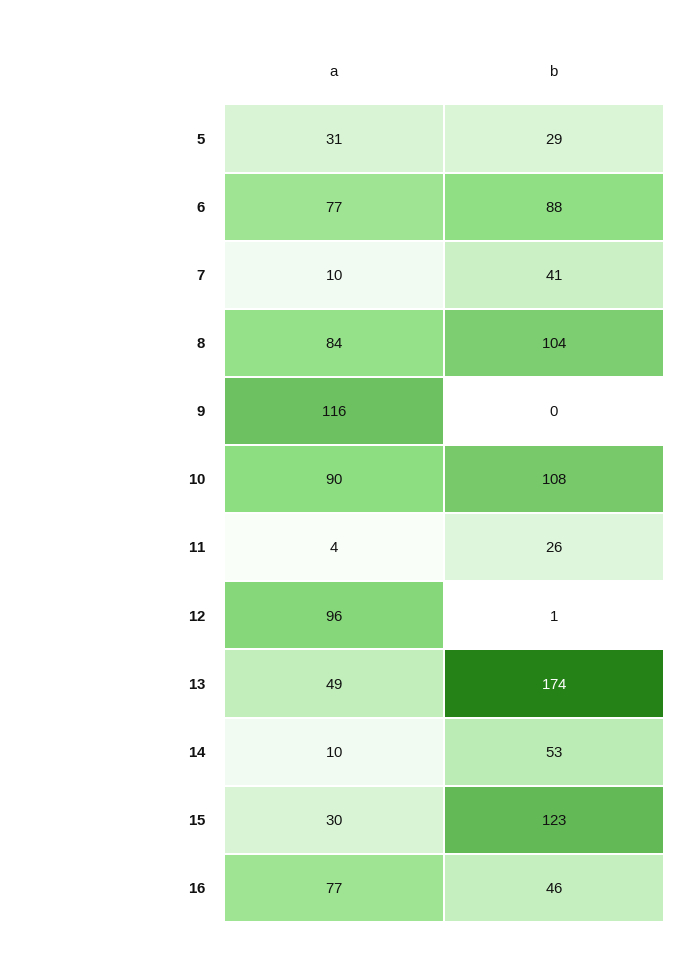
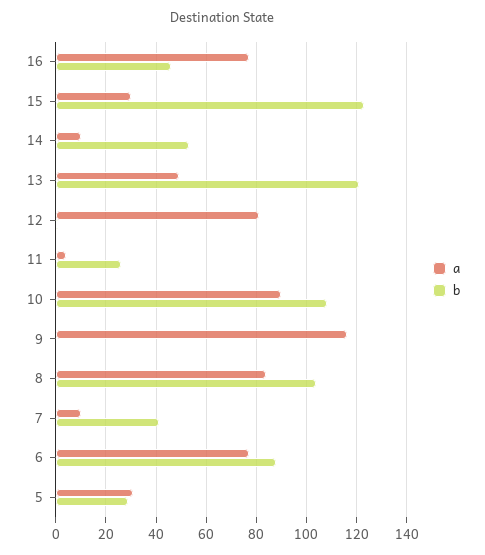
  {
    "a": {
      "5": 31,
      "6": 77,
      "7": 10,
      "8": 84,
      "9": 116,
      "10": 90,
      "11": 4,
-     "12": 96,
+     "12": 80,
      "13": 49,
      "14": 10,
      "15": 30,
      "16": 77
    },
    "b": {
      "5": 29,
      "6": 88,
      "7": 41,
      "8": 104,
      "9": 0,
      "10": 108,
      "11": 26,
      "12": 1,
-     "13": 174,
+     "13": 120,
      "14": 53,
      "15": 123,
      "16": 46
    }
  }

